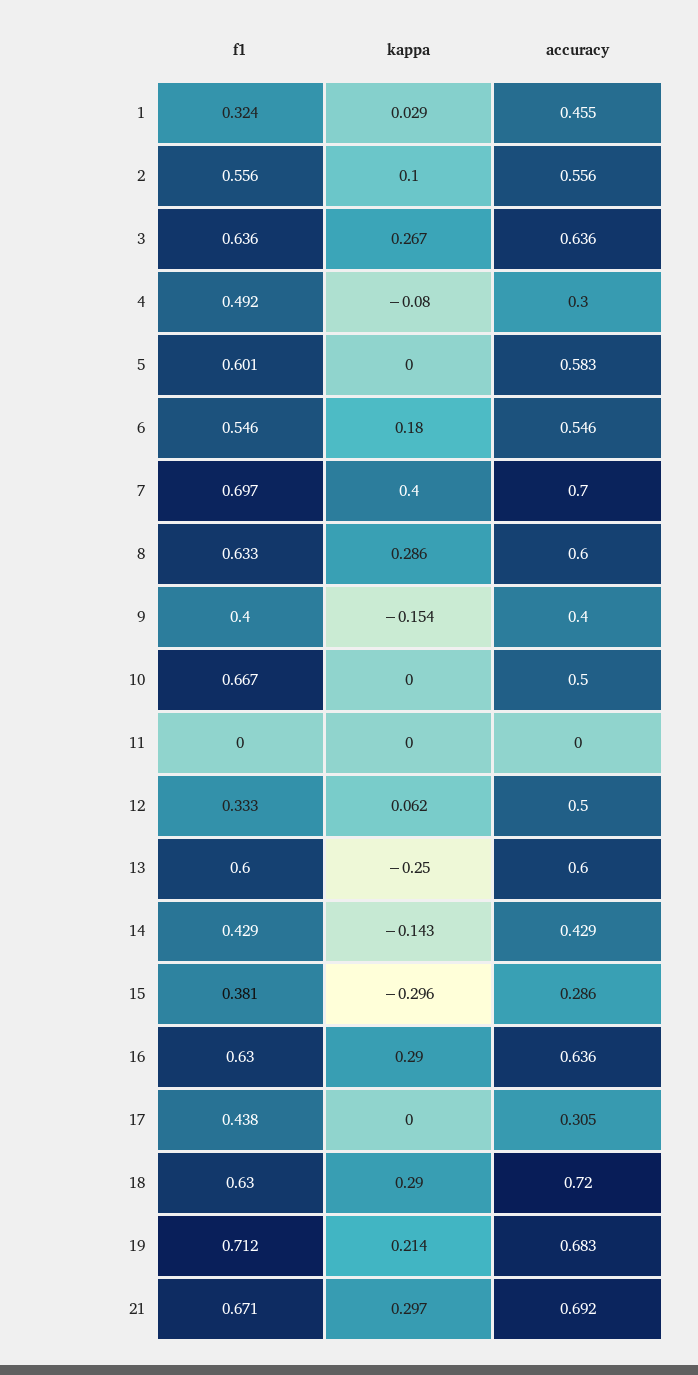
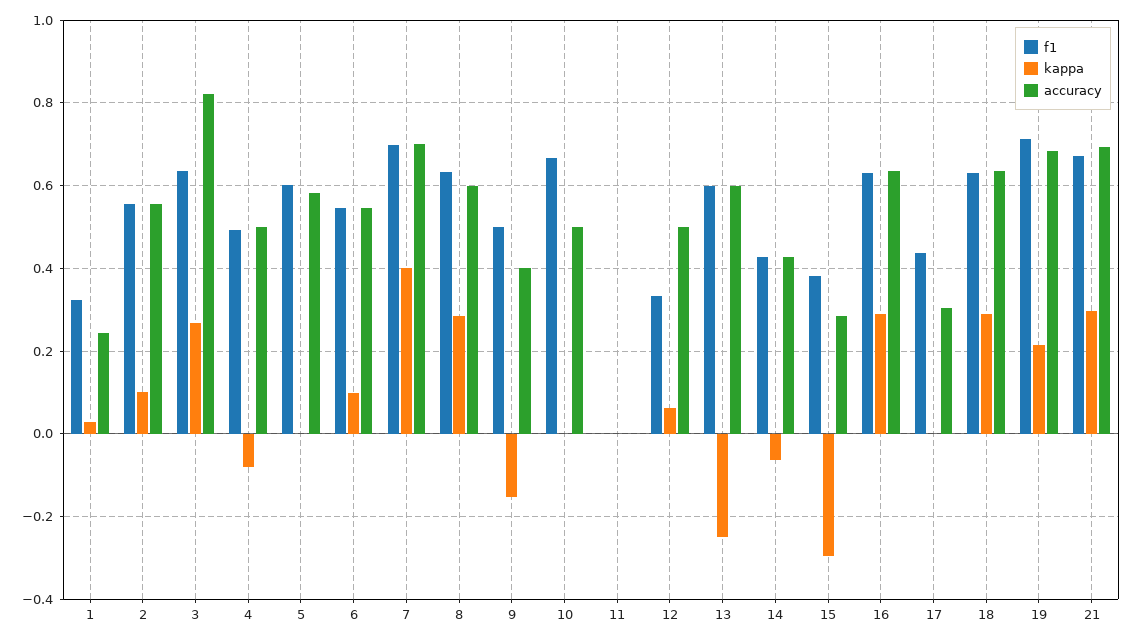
  {
    "f1": {
      "1": 0.324,
      "2": 0.556,
      "3": 0.636,
      "4": 0.492,
      "5": 0.601,
      "6": 0.546,
      "7": 0.697,
      "8": 0.633,
-     "9": 0.4,
+     "9": 0.5,
      "10": 0.667,
      "11": 0,
      "12": 0.333,
      "13": 0.6,
      "14": 0.429,
      "15": 0.381,
      "16": 0.63,
      "17": 0.438,
      "18": 0.63,
      "19": 0.712,
      "21": 0.671
    },
    "kappa": {
      "1": 0.029,
      "2": 0.1,
      "3": 0.267,
      "4": -0.08,
      "5": 0,
-     "6": 0.18,
+     "6": 0.1,
      "7": 0.4,
      "8": 0.286,
      "9": -0.154,
      "10": 0,
      "11": 0,
      "12": 0.062,
      "13": -0.25,
-     "14": -0.143,
+     "14": -0.06,
      "15": -0.296,
      "16": 0.29,
      "17": 0,
      "18": 0.29,
      "19": 0.214,
      "21": 0.297
    },
    "accuracy": {
-     "1": 0.455,
+     "1": 0.24,
      "2": 0.556,
-     "3": 0.636,
+     "3": 0.82,
-     "4": 0.3,
+     "4": 0.5,
      "5": 0.583,
      "6": 0.546,
      "7": 0.7,
      "8": 0.6,
      "9": 0.4,
      "10": 0.5,
      "11": 0,
      "12": 0.5,
      "13": 0.6,
      "14": 0.429,
      "15": 0.286,
      "16": 0.636,
      "17": 0.305,
-     "18": 0.72,
+     "18": 0.64,
      "19": 0.683,
      "21": 0.692
    }
  }

